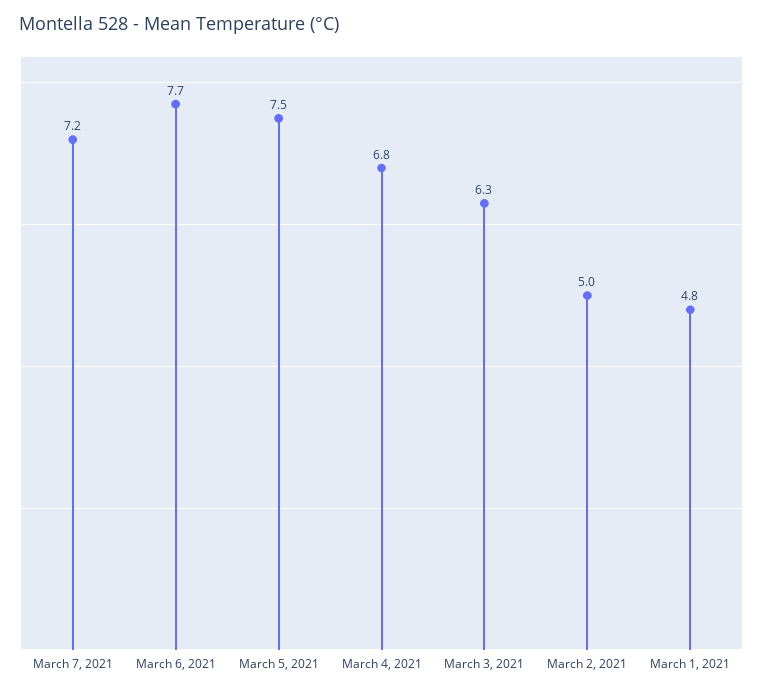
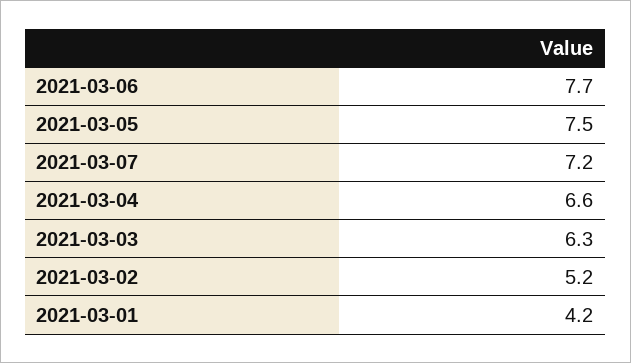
  {
    "March 7, 2021": 7.2,
    "March 6, 2021": 7.7,
    "March 5, 2021": 7.5,
-   "March 4, 2021": 6.8,
+   "March 4, 2021": 6.6,
    "March 3, 2021": 6.3,
-   "March 2, 2021": 5,
+   "March 2, 2021": 5.2,
-   "March 1, 2021": 4.8
+   "March 1, 2021": 4.2
  }

